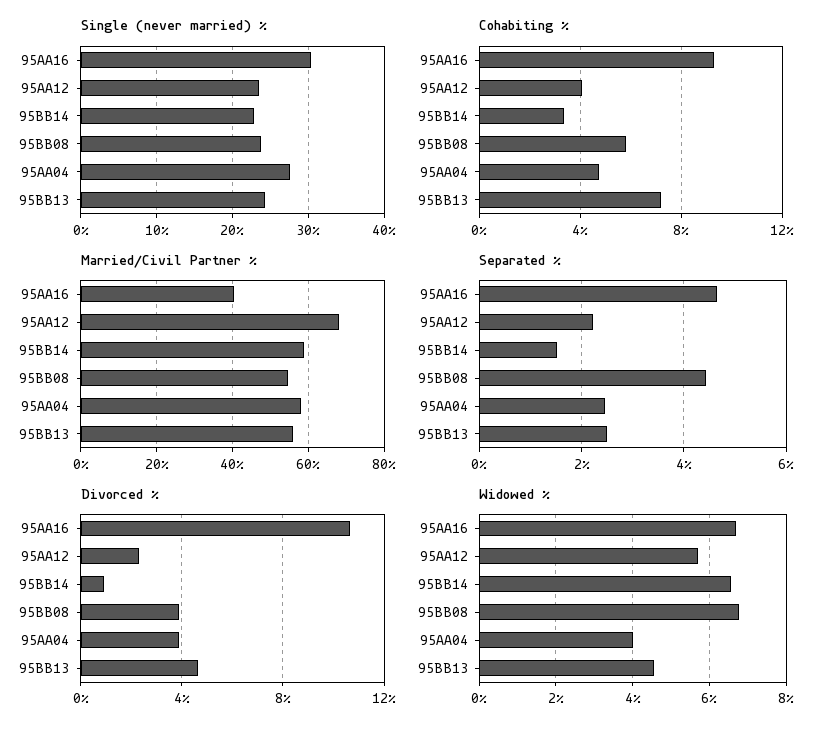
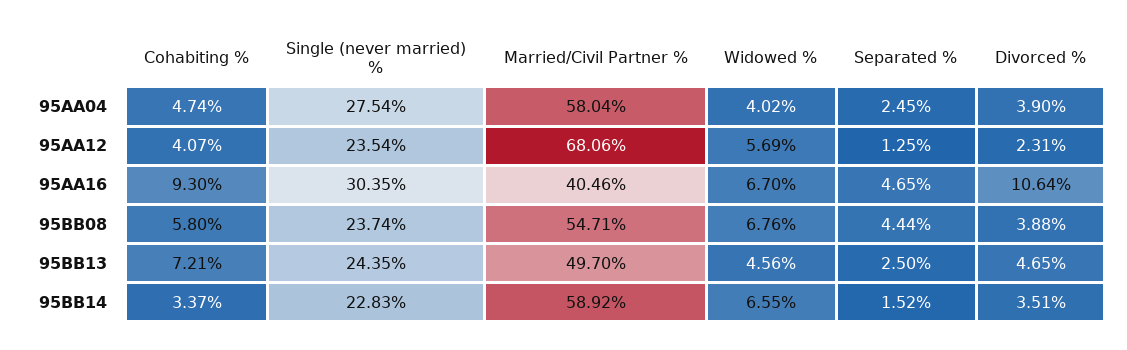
  {
    "Single (never married) %": {
      "95AA16": 30.35,
      "95AA12": 23.54,
      "95BB14": 22.83,
      "95BB08": 23.74,
      "95AA04": 27.54,
      "95BB13": 24.35
    },
    "Cohabiting %": {
      "95AA16": 9.3,
      "95AA12": 4.07,
      "95BB14": 3.37,
      "95BB08": 5.8,
      "95AA04": 4.74,
      "95BB13": 7.21
    },
    "Married/Civil Partner %": {
      "95AA16": 40.46,
      "95AA12": 68.06,
      "95BB14": 58.92,
      "95BB08": 54.71,
      "95AA04": 58.04,
-     "95BB13": 56
+     "95BB13": 49.7
    },
    "Separated %": {
      "95AA16": 4.65,
-     "95AA12": 2.2,
+     "95AA12": 1.25,
      "95BB14": 1.52,
      "95BB08": 4.44,
      "95AA04": 2.45,
      "95BB13": 2.5
    },
    "Divorced %": {
      "95AA16": 10.64,
      "95AA12": 2.31,
-     "95BB14": 1,
+     "95BB14": 3.51,
      "95BB08": 3.88,
      "95AA04": 3.9,
      "95BB13": 4.65
    },
    "Widowed %": {
      "95AA16": 6.7,
      "95AA12": 5.69,
      "95BB14": 6.55,
      "95BB08": 6.76,
      "95AA04": 4.02,
      "95BB13": 4.56
    }
  }

